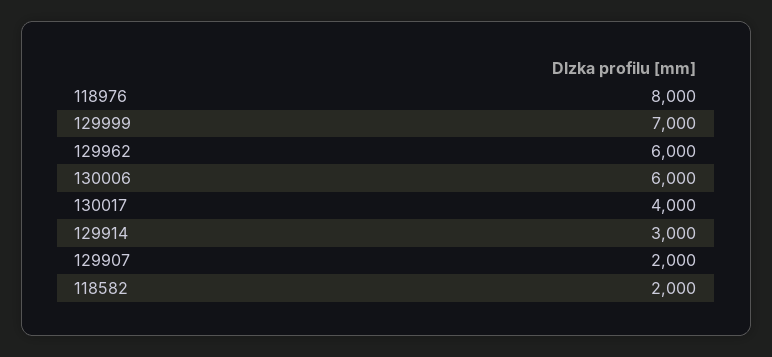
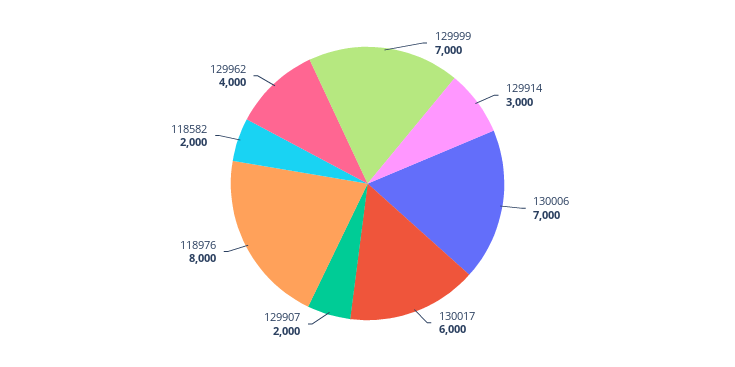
  {
    "118976": 8000,
    "129999": 7000,
-   "129962": 6000,
+   "129962": 4000,
-   "130006": 6000,
+   "130006": 7000,
-   "130017": 4000,
+   "130017": 6000,
    "129914": 3000,
    "129907": 2000,
    "118582": 2000
  }

